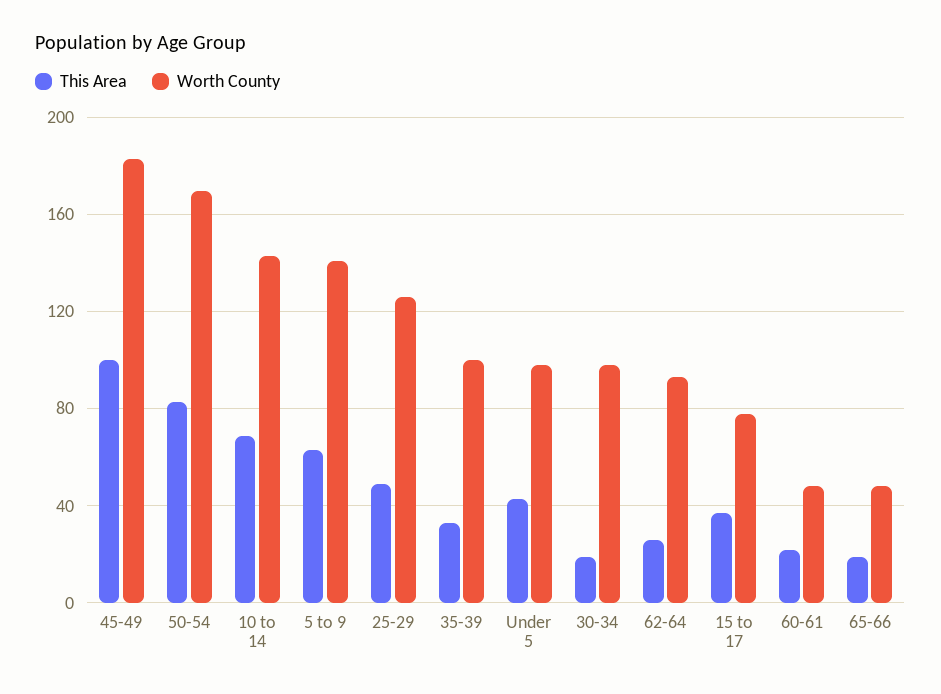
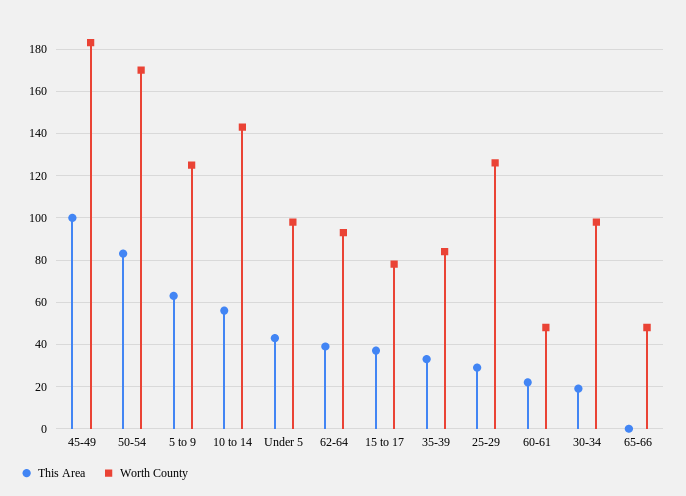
  {
    "This Area": {
      "45-49": 100,
      "50-54": 85,
-     "10 to 14": 70,
+     "10 to 14": 55,
      "5 to 9": 65,
-     "25-29": 50,
+     "25-29": 30,
      "35-39": 35,
      "Under 5": 45,
      "30-34": 20,
-     "62-64": 25,
+     "62-64": 40,
      "15 to 17": 35,
      "60-61": 20,
-     "65-66": 20
+     "65-66": 0
    },
    "Worth County": {
      "45-49": 185,
      "50-54": 170,
      "10 to 14": 145,
-     "5 to 9": 140,
+     "5 to 9": 125,
      "25-29": 125,
-     "35-39": 100,
+     "35-39": 85,
      "Under 5": 100,
      "30-34": 100,
      "62-64": 95,
      "15 to 17": 80,
      "60-61": 50,
      "65-66": 50
    }
  }

